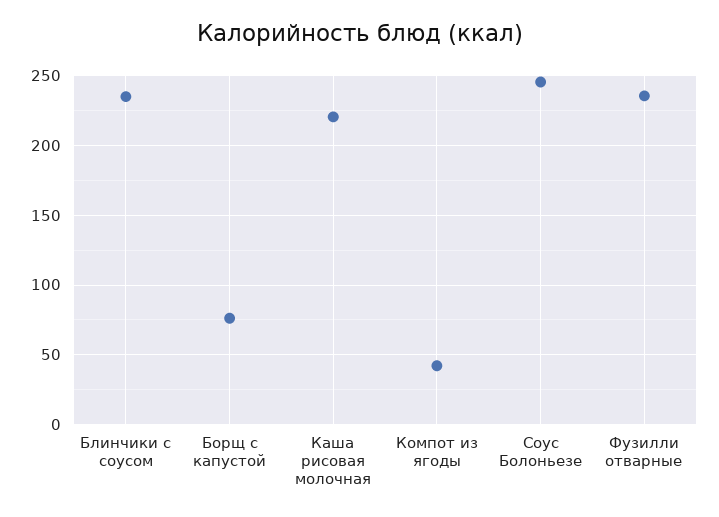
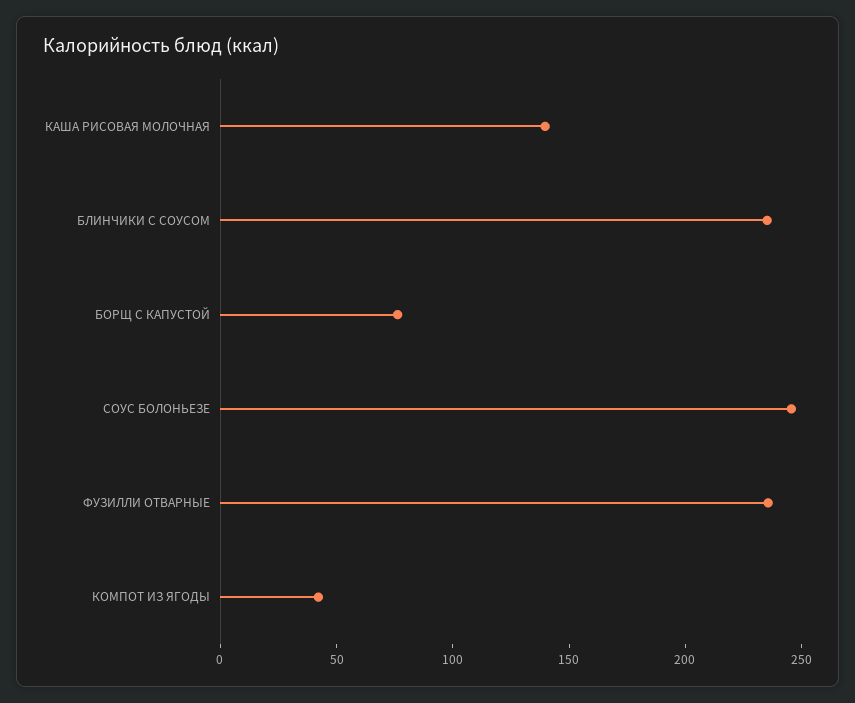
  {
    "Блинчики с соусом": 235,
    "Борщ с капустой": 75,
-   "Каша рисовая молочная": 220,
+   "Каша рисовая молочная": 140,
    "Компот из ягоды": 40,
    "Соус Болоньезе": 245,
    "Фузилли отварные": 235
  }

